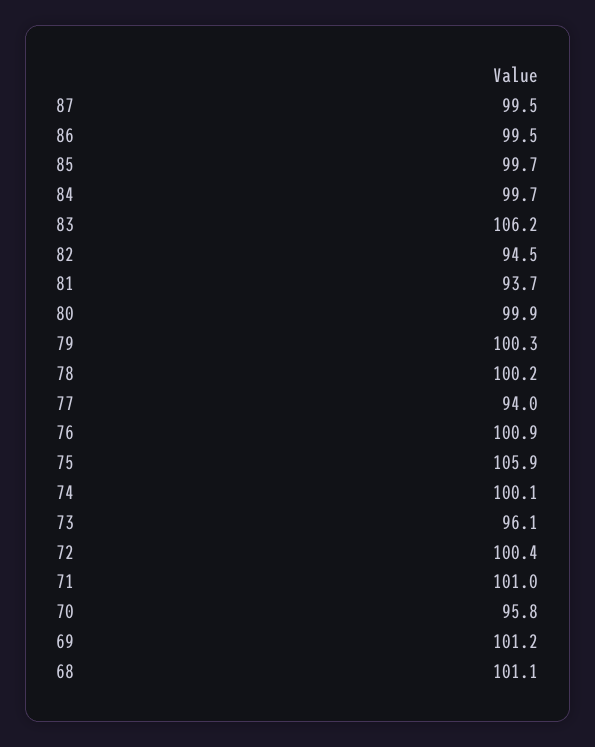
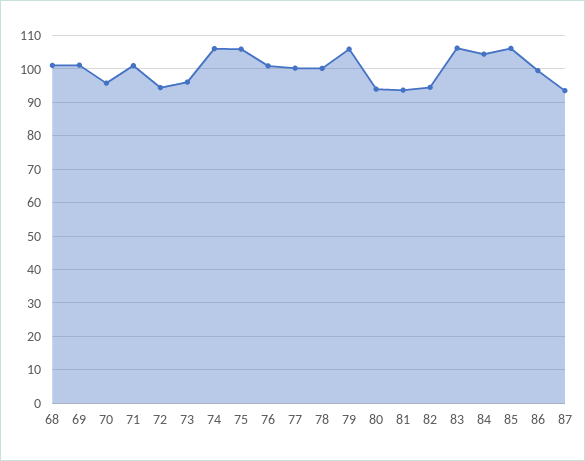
  {
-   "87": 99.5,
+   "87": 94,
    "86": 99.5,
-   "85": 99.7,
+   "85": 106,
-   "84": 99.7,
+   "84": 104,
    "83": 106.2,
    "82": 94.5,
    "81": 93.7,
-   "80": 99.9,
+   "80": 94,
-   "79": 100.3,
+   "79": 106,
    "78": 100.2,
-   "77": 94,
+   "77": 100,
    "76": 100.9,
    "75": 105.9,
-   "74": 100.1,
+   "74": 106,
    "73": 96.1,
-   "72": 100.4,
+   "72": 94,
    "71": 101,
    "70": 95.8,
    "69": 101.2,
    "68": 101.1
  }

